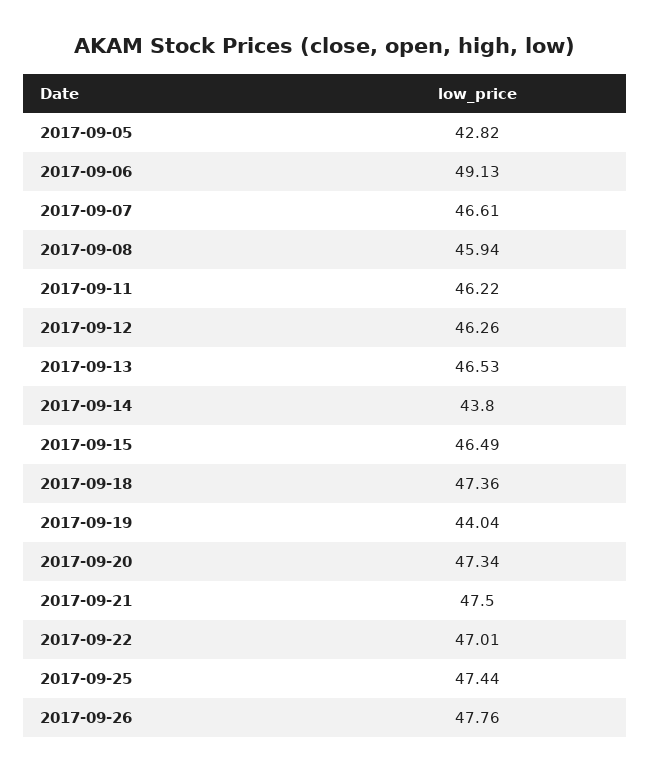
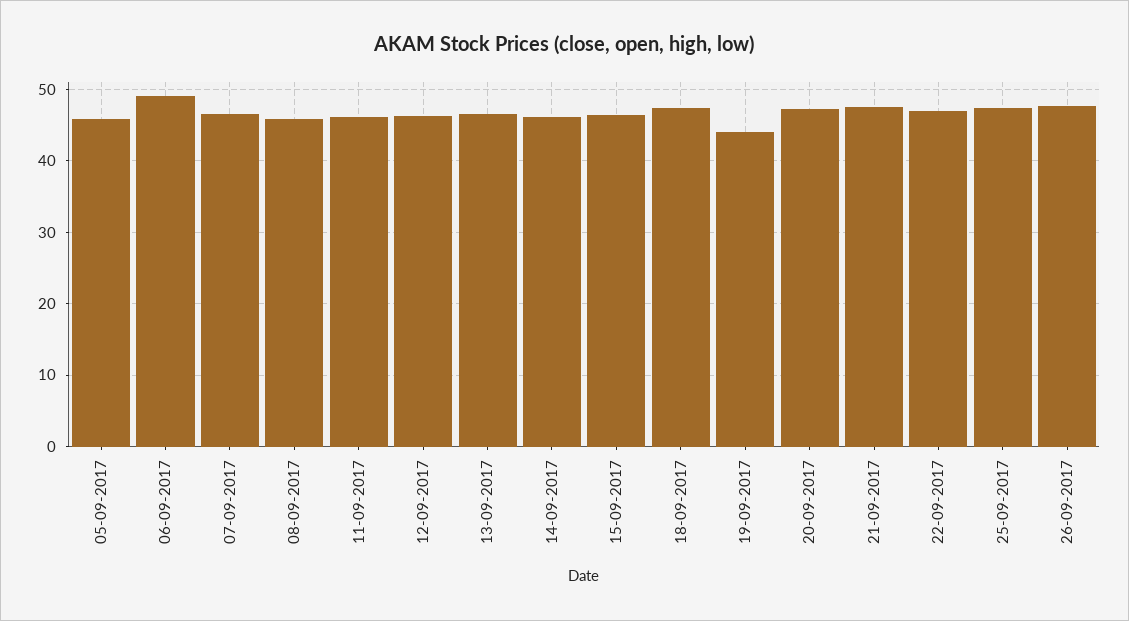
  {
-   "2017-09-05": 42.82,
+   "2017-09-05": 46,
    "2017-09-06": 49.13,
    "2017-09-07": 46.61,
    "2017-09-08": 45.94,
    "2017-09-11": 46.22,
    "2017-09-12": 46.26,
    "2017-09-13": 46.53,
-   "2017-09-14": 43.8,
+   "2017-09-14": 46,
    "2017-09-15": 46.49,
    "2017-09-18": 47.36,
    "2017-09-19": 44.04,
    "2017-09-20": 47.34,
    "2017-09-21": 47.5,
    "2017-09-22": 47.01,
    "2017-09-25": 47.44,
    "2017-09-26": 47.76
  }

